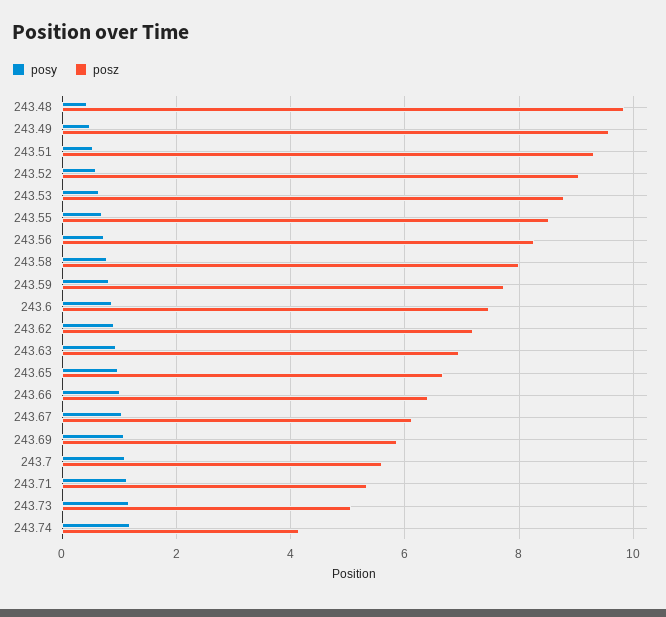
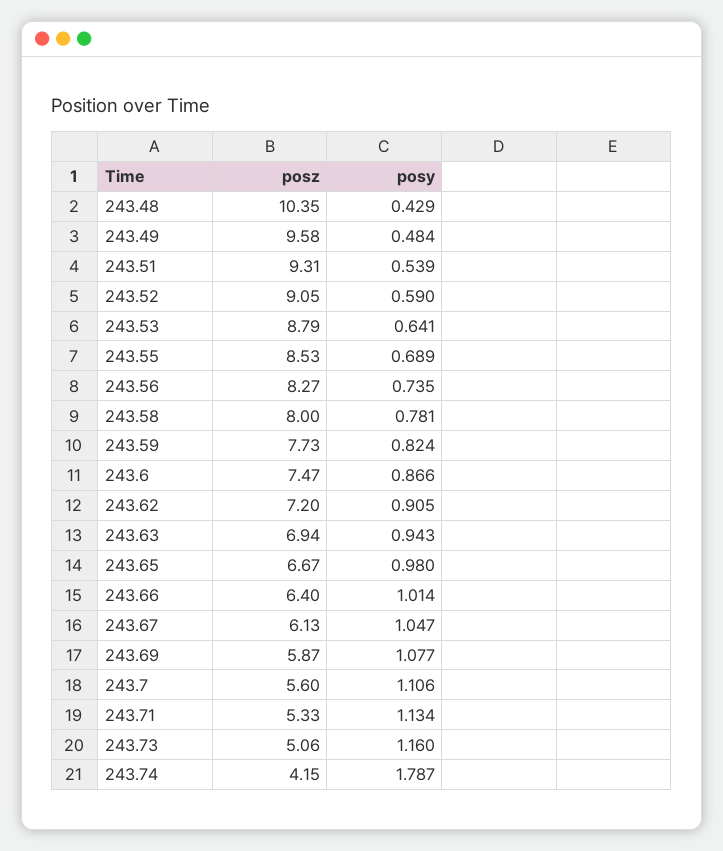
  {
    "posy": {
      "243.48": 0.429,
      "243.49": 0.484,
      "243.51": 0.539,
      "243.52": 0.59,
      "243.53": 0.641,
      "243.55": 0.689,
      "243.56": 0.735,
      "243.58": 0.781,
      "243.59": 0.824,
      "243.6": 0.866,
      "243.62": 0.905,
      "243.63": 0.943,
      "243.65": 0.98,
      "243.66": 1.014,
      "243.67": 1.047,
      "243.69": 1.077,
      "243.7": 1.106,
      "243.71": 1.134,
      "243.73": 1.16,
-     "243.74": 1.2
+     "243.74": 1.787
    },
    "posz": {
-     "243.48": 9.8,
+     "243.48": 10.35,
      "243.49": 9.58,
      "243.51": 9.31,
      "243.52": 9.05,
      "243.53": 8.79,
      "243.55": 8.53,
      "243.56": 8.27,
      "243.58": 8,
      "243.59": 7.73,
      "243.6": 7.47,
      "243.62": 7.2,
      "243.63": 6.94,
      "243.65": 6.67,
      "243.66": 6.4,
      "243.67": 6.13,
      "243.69": 5.87,
      "243.7": 5.6,
      "243.71": 5.33,
      "243.73": 5.06,
      "243.74": 4.15
    }
  }

